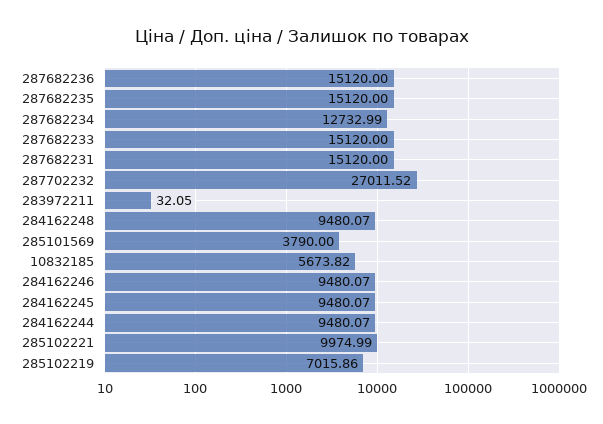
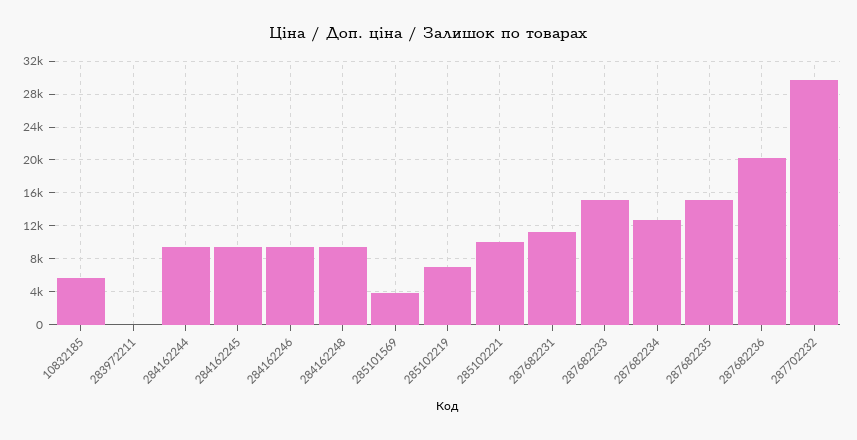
  {
-   "287682236": 15120,
+   "287682236": 20000,
    "287682235": 15120,
    "287682234": 12732.99,
    "287682233": 15120,
-   "287682231": 15120,
+   "287682231": 11000,
-   "287702232": 27011.52,
+   "287702232": 30000,
    "283972211": 32.05,
    "284162248": 9480.07,
    "285101569": 3790,
    "10832185": 5673.82,
    "284162246": 9480.07,
    "284162245": 9480.07,
    "284162244": 9480.07,
    "285102221": 9974.99,
    "285102219": 7015.86
  }

